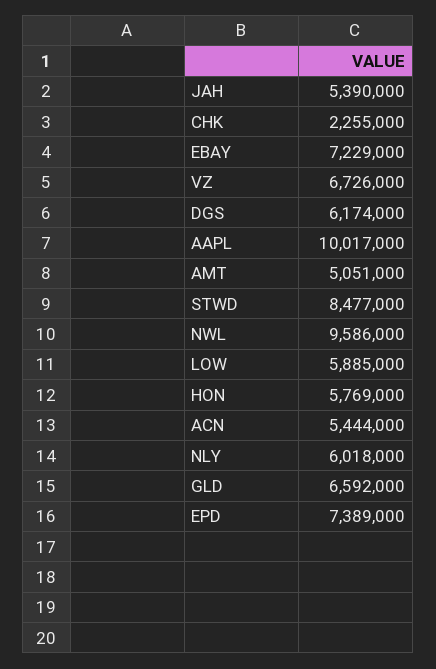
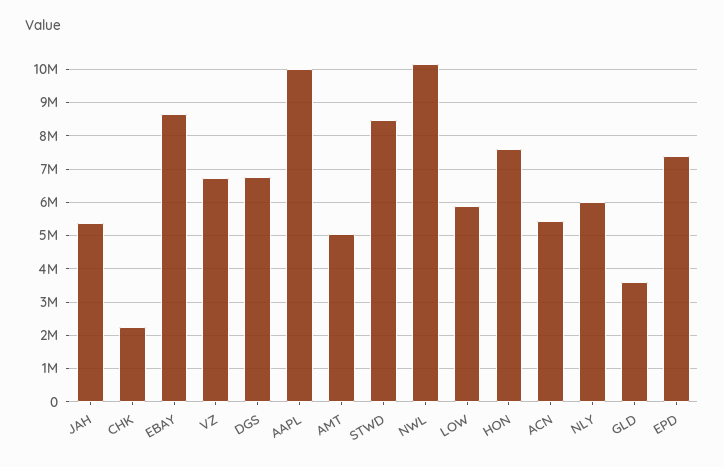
  {
    "JAH": 5390000,
    "CHK": 2255000,
-   "EBAY": 7229000,
+   "EBAY": 8600000,
    "VZ": 6726000,
-   "DGS": 6174000,
+   "DGS": 6800000,
    "AAPL": 10017000,
    "AMT": 5051000,
    "STWD": 8477000,
-   "NWL": 9586000,
+   "NWL": 10200000,
    "LOW": 5885000,
-   "HON": 5769000,
+   "HON": 7600000,
    "ACN": 5444000,
    "NLY": 6018000,
-   "GLD": 6592000,
+   "GLD": 3600000,
    "EPD": 7389000
  }

